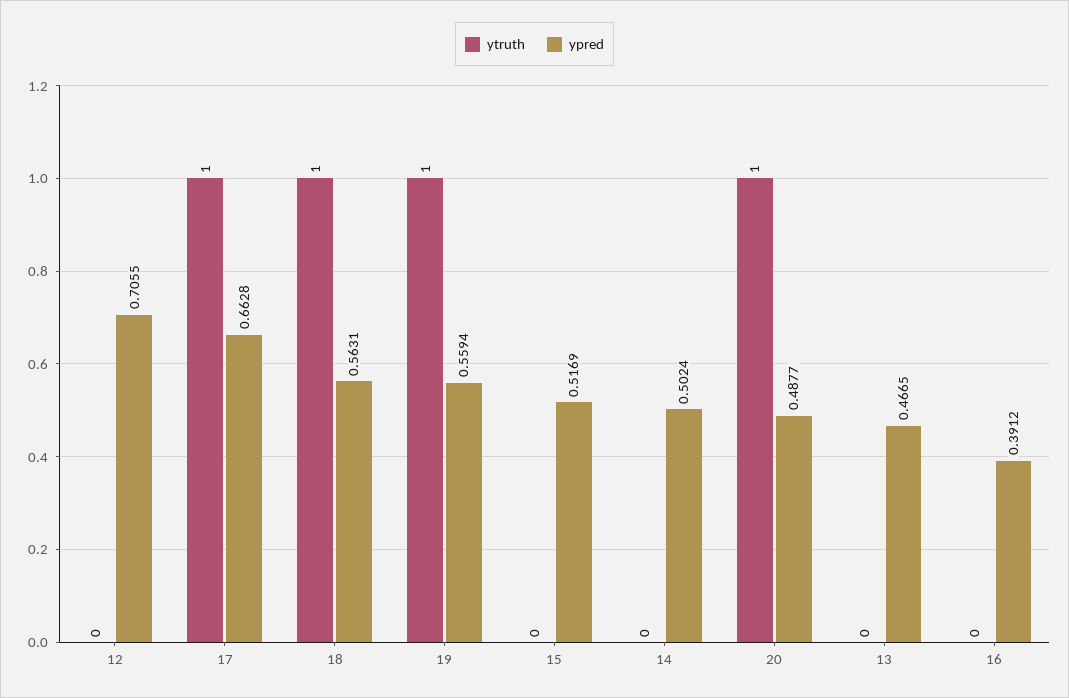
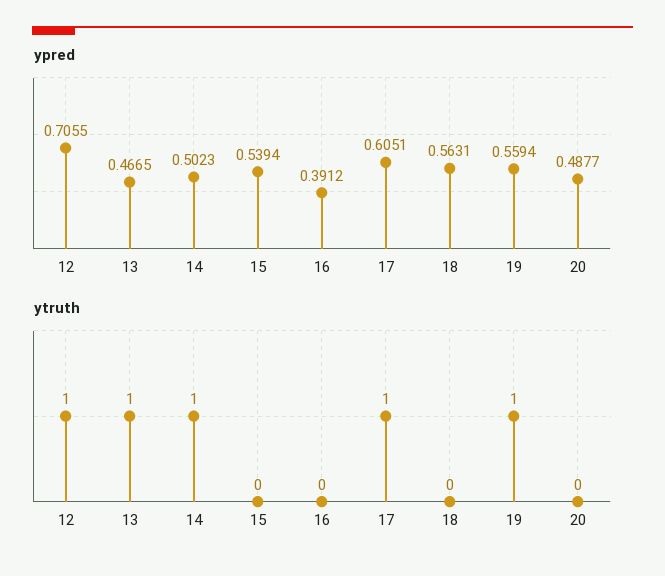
  {
    "ytruth": {
-     "12": 0,
+     "12": 1,
      "17": 1,
-     "18": 1,
+     "18": 0,
      "19": 1,
      "15": 0,
-     "14": 0,
+     "14": 1,
-     "20": 1,
+     "20": 0,
-     "13": 0,
+     "13": 1,
      "16": 0
    },
    "ypred": {
      "12": 0.7055,
-     "17": 0.6628,
+     "17": 0.6051,
      "18": 0.5631,
      "19": 0.5594,
-     "15": 0.5169,
+     "15": 0.5394,
-     "14": 0.5024,
+     "14": 0.5023,
      "20": 0.4877,
      "13": 0.4665,
      "16": 0.3912
    }
  }

